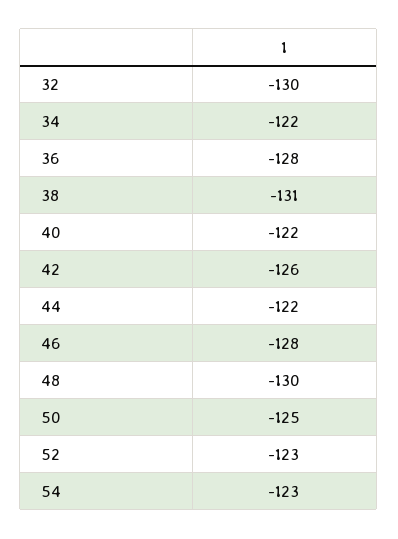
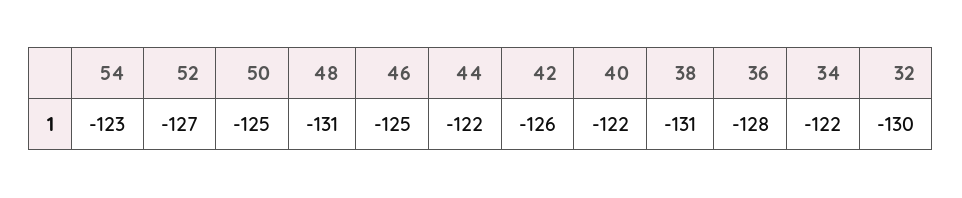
  {
    "32": -130,
    "34": -122,
    "36": -128,
    "38": -131,
    "40": -122,
    "42": -126,
    "44": -122,
-   "46": -128,
+   "46": -125,
-   "48": -130,
+   "48": -131,
    "50": -125,
-   "52": -123,
+   "52": -127,
    "54": -123
  }

